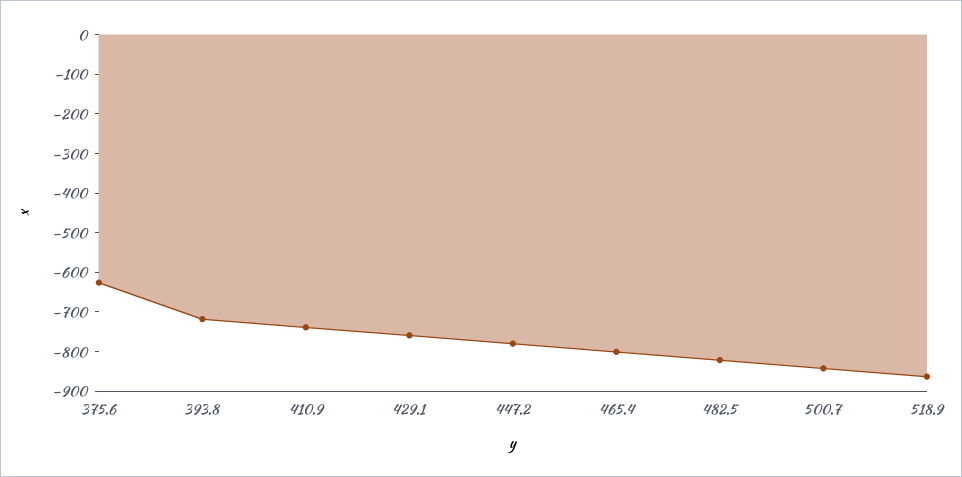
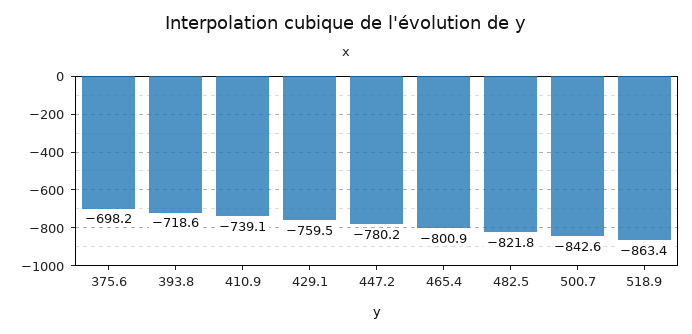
  {
-   "375.6": -625,
+   "375.6": -698.2,
    "393.8": -718.6,
    "410.9": -739.1,
    "429.1": -759.5,
    "447.2": -780.2,
    "465.4": -800.9,
    "482.5": -821.8,
    "500.7": -842.6,
    "518.9": -863.4
  }

